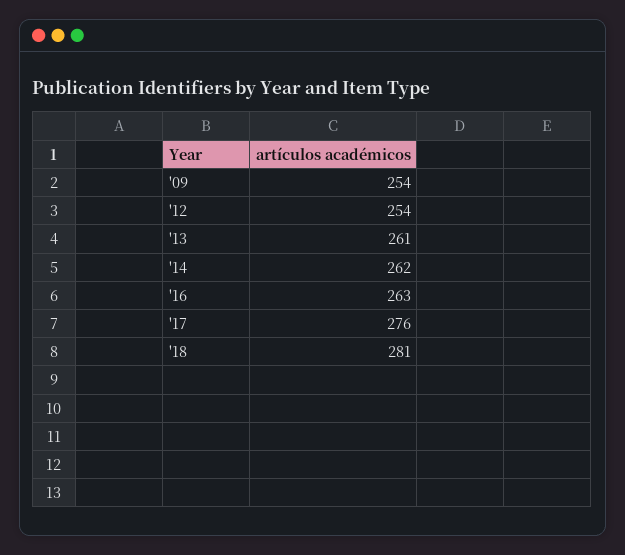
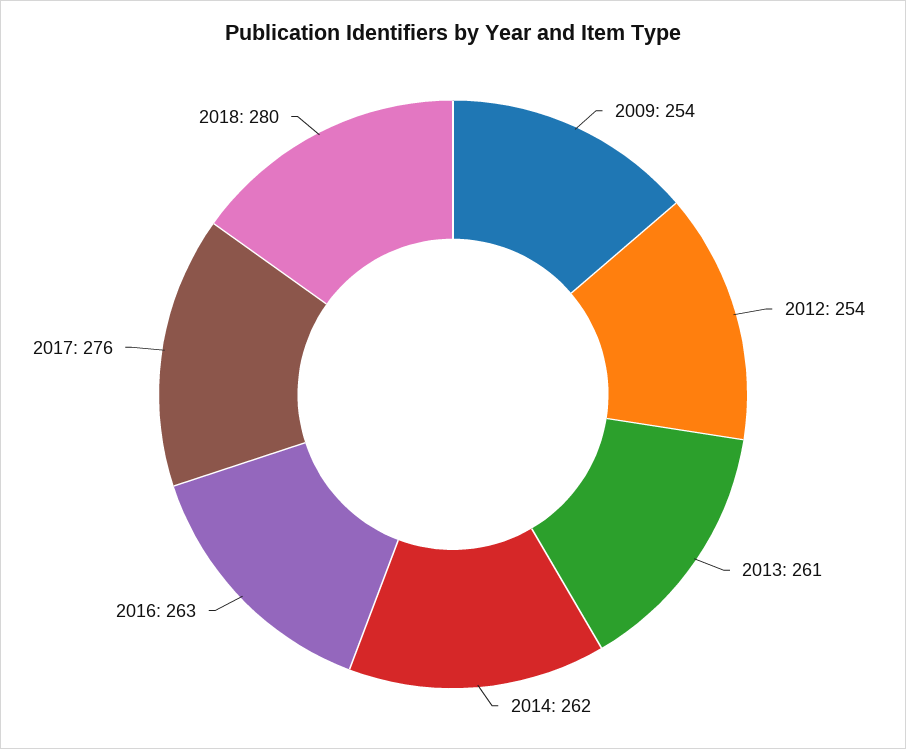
  {
    "'09": 254,
    "'12": 254,
    "'13": 261,
    "'14": 262,
    "'16": 263,
    "'17": 276,
-   "'18": 281
+   "'18": 280
  }

